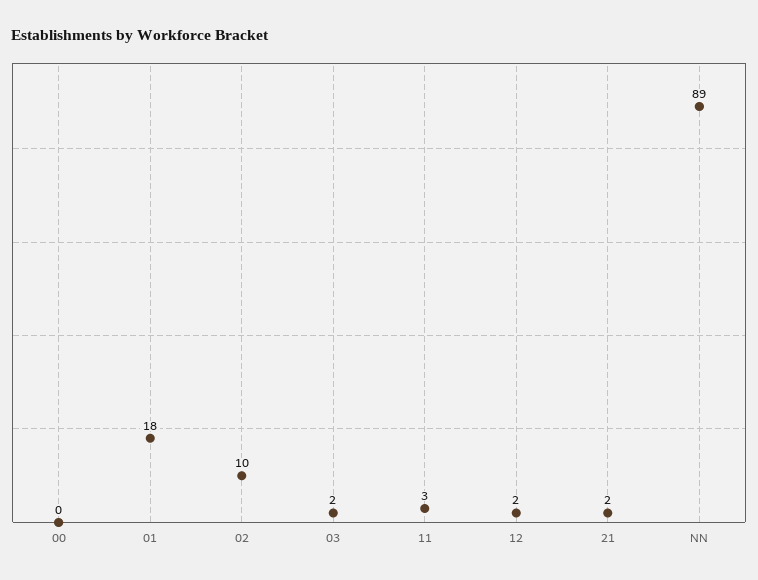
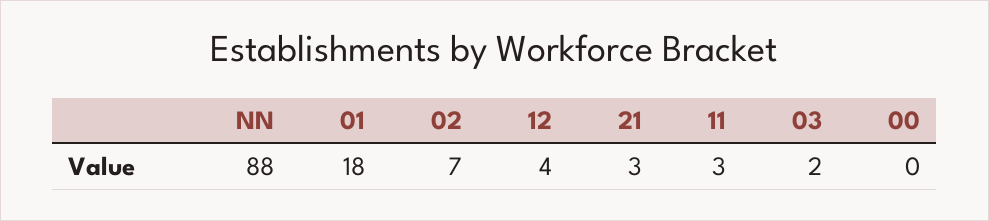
  {
    "00": 0,
    "01": 18,
-   "02": 10,
+   "02": 7,
    "03": 2,
    "11": 3,
-   "12": 2,
+   "12": 4,
-   "21": 2,
+   "21": 3,
-   "NN": 89
+   "NN": 88
  }

